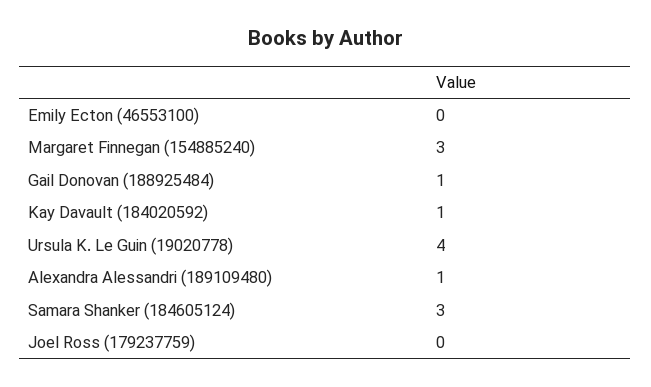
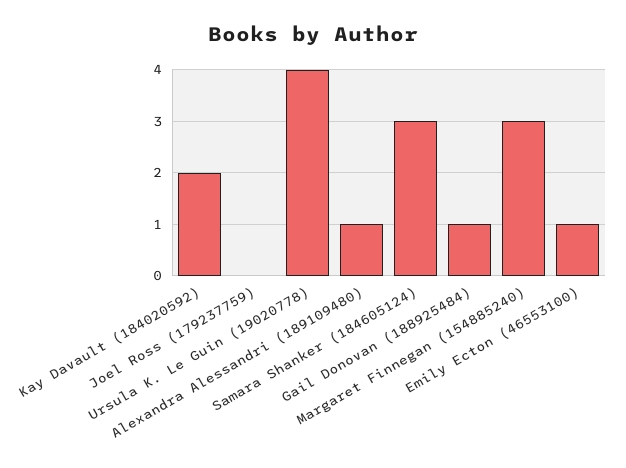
  {
-   "Emily Ecton (46553100)": 0,
+   "Emily Ecton (46553100)": 1,
    "Margaret Finnegan (154885240)": 3,
    "Gail Donovan (188925484)": 1,
-   "Kay Davault (184020592)": 1,
+   "Kay Davault (184020592)": 2,
    "Ursula K. Le Guin (19020778)": 4,
    "Alexandra Alessandri (189109480)": 1,
    "Samara Shanker (184605124)": 3,
    "Joel Ross (179237759)": 0
  }

